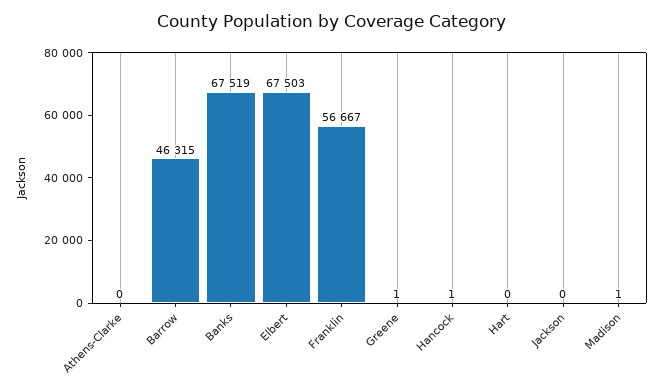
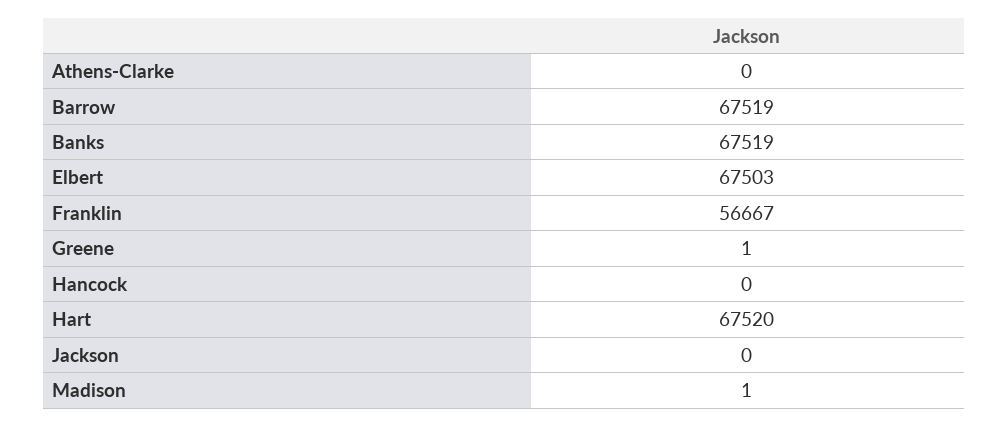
  {
    "Athens-Clarke": 0,
-   "Barrow": 46315,
+   "Barrow": 67519,
    "Banks": 67519,
    "Elbert": 67503,
    "Franklin": 56667,
    "Greene": 1,
-   "Hancock": 1,
+   "Hancock": 0,
-   "Hart": 0,
+   "Hart": 67520,
    "Jackson": 0,
    "Madison": 1
  }

